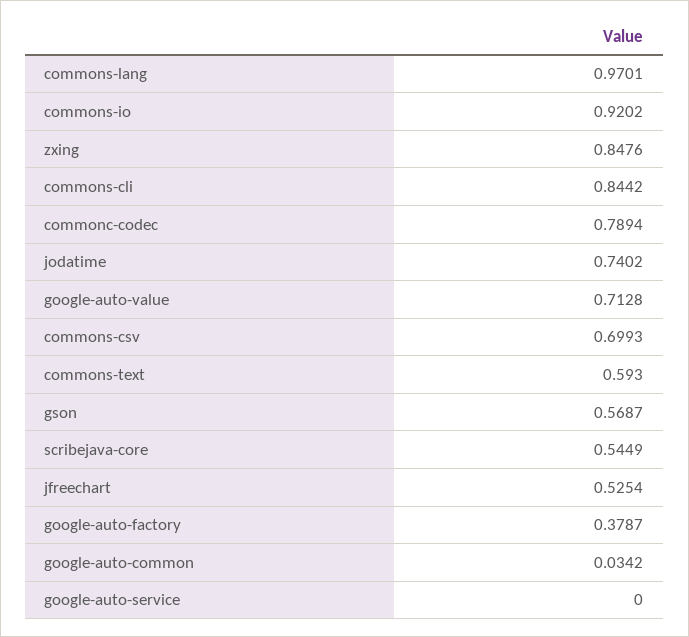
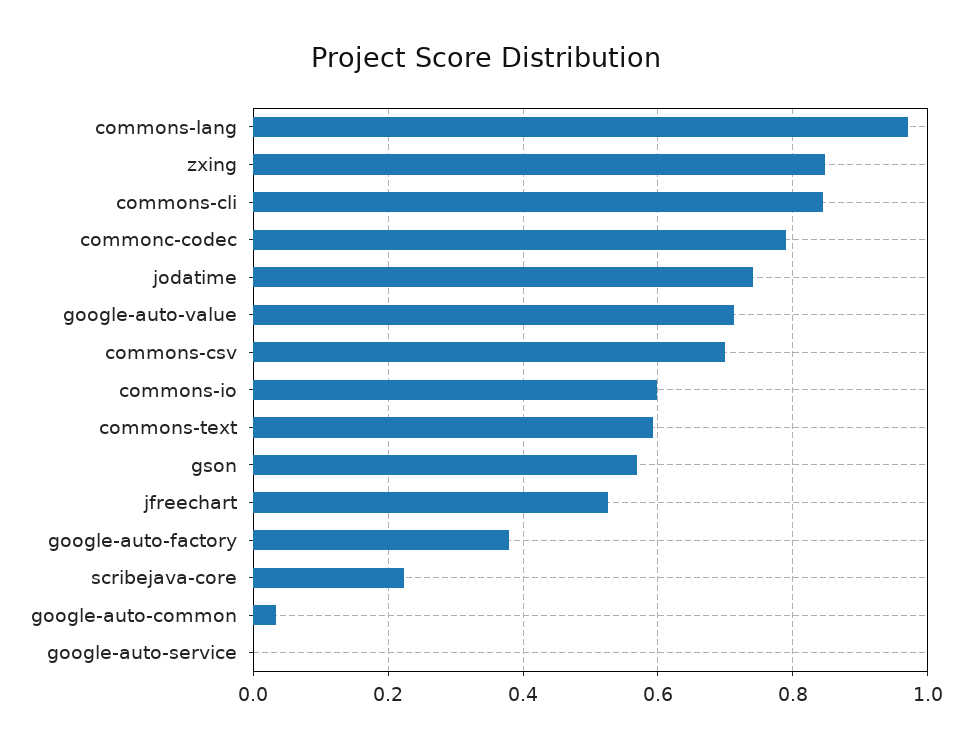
  {
    "commons-lang": 0.9701,
-   "commons-io": 0.9202,
+   "commons-io": 0.6,
    "zxing": 0.8476,
    "commons-cli": 0.8442,
    "commonc-codec": 0.7894,
    "jodatime": 0.7402,
    "google-auto-value": 0.7128,
    "commons-csv": 0.6993,
    "commons-text": 0.593,
    "gson": 0.5687,
-   "scribejava-core": 0.5449,
+   "scribejava-core": 0.22,
    "jfreechart": 0.5254,
    "google-auto-factory": 0.3787,
    "google-auto-common": 0.0342,
    "google-auto-service": 0
  }

